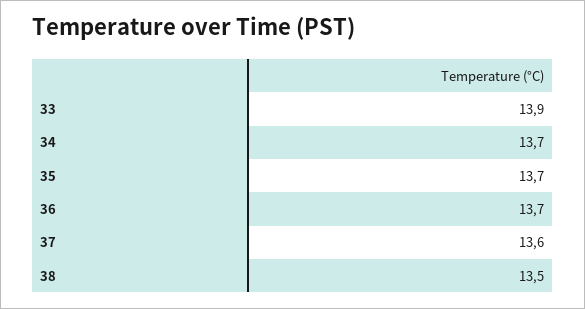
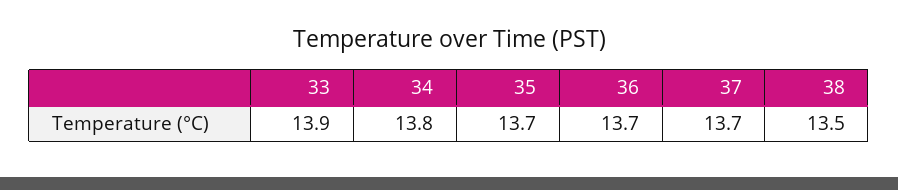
  {
    "33": 13.9,
-   "34": 13.7,
+   "34": 13.8,
    "35": 13.7,
    "36": 13.7,
-   "37": 13.6,
+   "37": 13.7,
    "38": 13.5
  }

